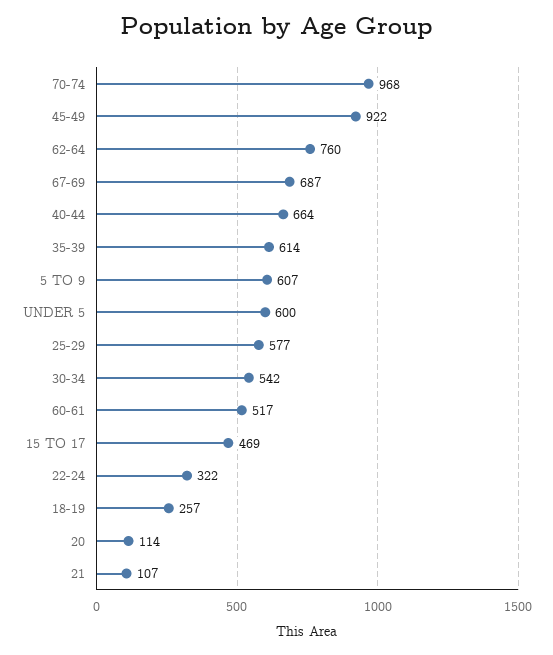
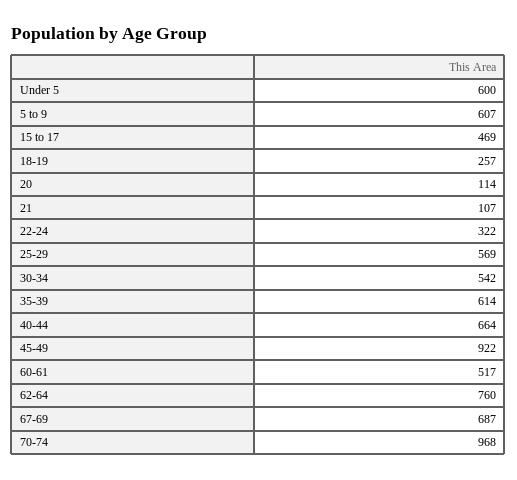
  {
    "70-74": 968,
    "45-49": 922,
    "62-64": 760,
    "67-69": 687,
    "40-44": 664,
    "35-39": 614,
    "5 TO 9": 607,
    "UNDER 5": 600,
-   "25-29": 577,
+   "25-29": 569,
    "30-34": 542,
    "60-61": 517,
    "15 TO 17": 469,
    "22-24": 322,
    "18-19": 257,
    "20": 114,
    "21": 107
  }

